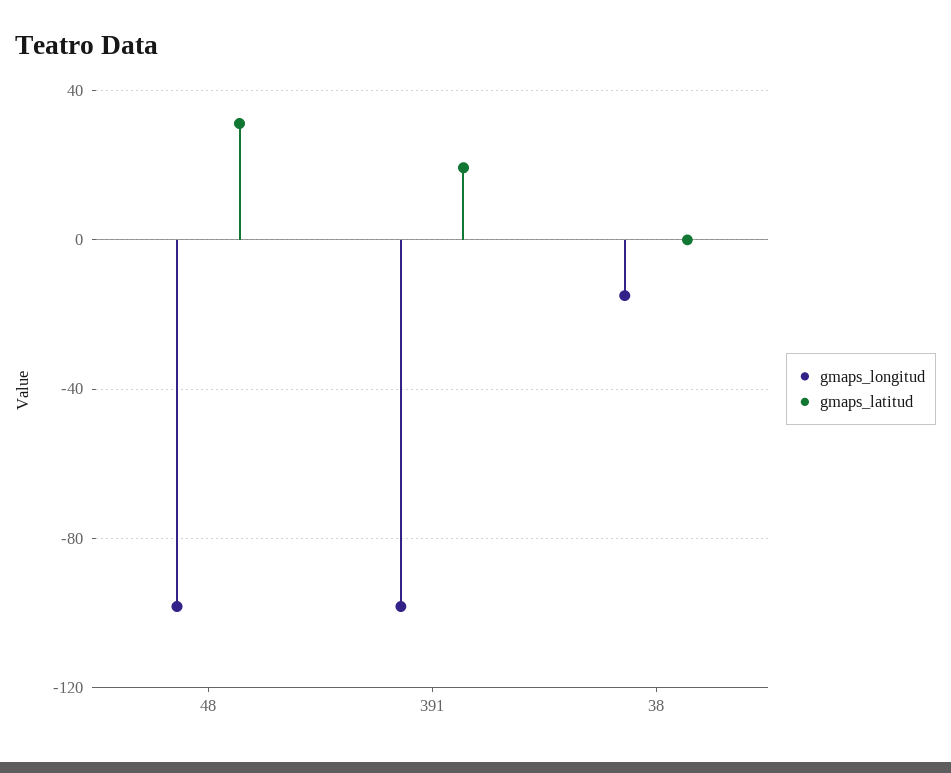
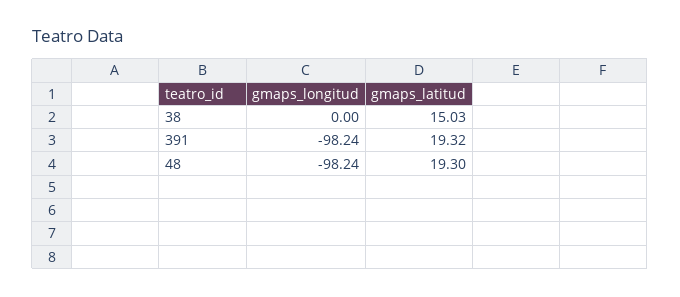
  {
    "gmaps_longitud": {
      "48": -98.24,
      "391": -98.24,
-     "38": -15
+     "38": 0
    },
    "gmaps_latitud": {
-     "48": 30,
+     "48": 19.3,
      "391": 19.32,
-     "38": 0
+     "38": 15.03
    }
  }

